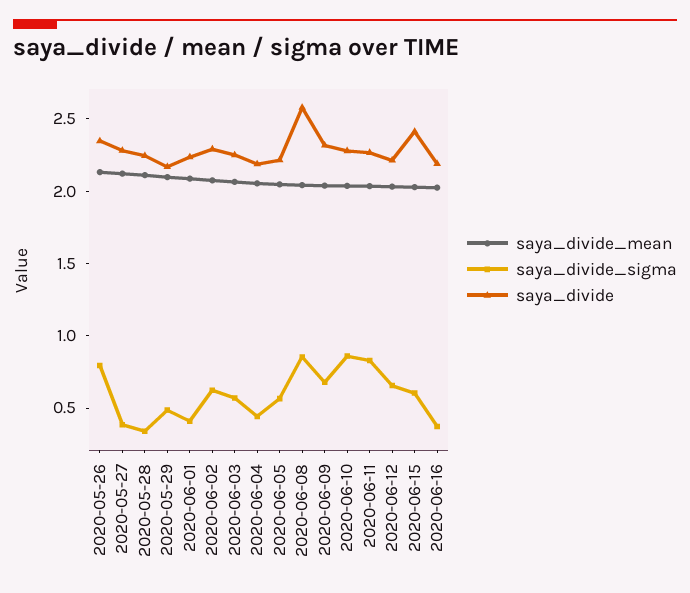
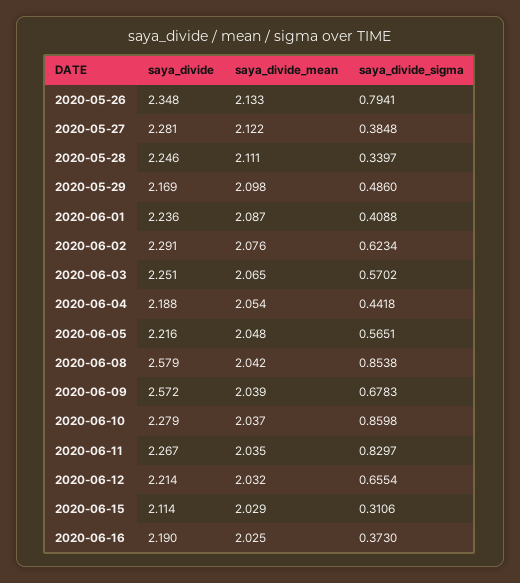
  {
    "saya_divide_mean": {
      "2020-05-26": 2.133,
      "2020-05-27": 2.122,
      "2020-05-28": 2.111,
      "2020-05-29": 2.098,
      "2020-06-01": 2.087,
      "2020-06-02": 2.076,
      "2020-06-03": 2.065,
      "2020-06-04": 2.054,
      "2020-06-05": 2.048,
      "2020-06-08": 2.042,
      "2020-06-09": 2.039,
      "2020-06-10": 2.037,
      "2020-06-11": 2.035,
      "2020-06-12": 2.032,
      "2020-06-15": 2.029,
      "2020-06-16": 2.025
    },
    "saya_divide_sigma": {
      "2020-05-26": 0.7941,
      "2020-05-27": 0.3848,
      "2020-05-28": 0.3397,
      "2020-05-29": 0.486,
      "2020-06-01": 0.4088,
      "2020-06-02": 0.6234,
      "2020-06-03": 0.5702,
      "2020-06-04": 0.4418,
      "2020-06-05": 0.5651,
      "2020-06-08": 0.8538,
      "2020-06-09": 0.6783,
      "2020-06-10": 0.8598,
      "2020-06-11": 0.8297,
      "2020-06-12": 0.6554,
-     "2020-06-15": 0.6,
+     "2020-06-15": 0.3106,
      "2020-06-16": 0.373
    },
    "saya_divide": {
      "2020-05-26": 2.348,
      "2020-05-27": 2.281,
      "2020-05-28": 2.246,
      "2020-05-29": 2.169,
      "2020-06-01": 2.236,
      "2020-06-02": 2.291,
      "2020-06-03": 2.251,
      "2020-06-04": 2.188,
      "2020-06-05": 2.216,
      "2020-06-08": 2.579,
-     "2020-06-09": 2.3,
+     "2020-06-09": 2.572,
      "2020-06-10": 2.279,
      "2020-06-11": 2.267,
      "2020-06-12": 2.214,
-     "2020-06-15": 2.4,
+     "2020-06-15": 2.114,
      "2020-06-16": 2.19
    }
  }

